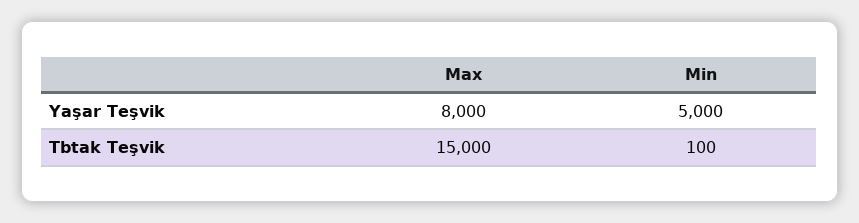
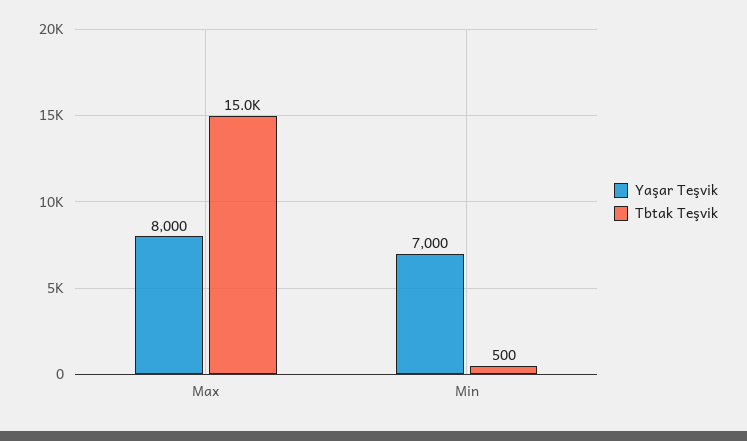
  {
    "Yaşar Teşvik": {
      "Max": 8000,
-     "Min": 5000
+     "Min": 7000
    },
    "Tbtak Teşvik": {
      "Max": 15000,
-     "Min": 100
+     "Min": 500
    }
  }

